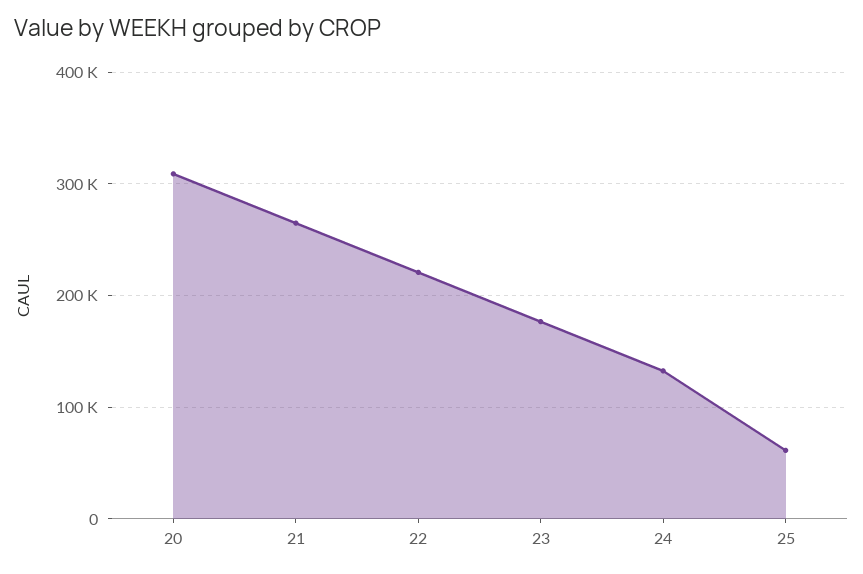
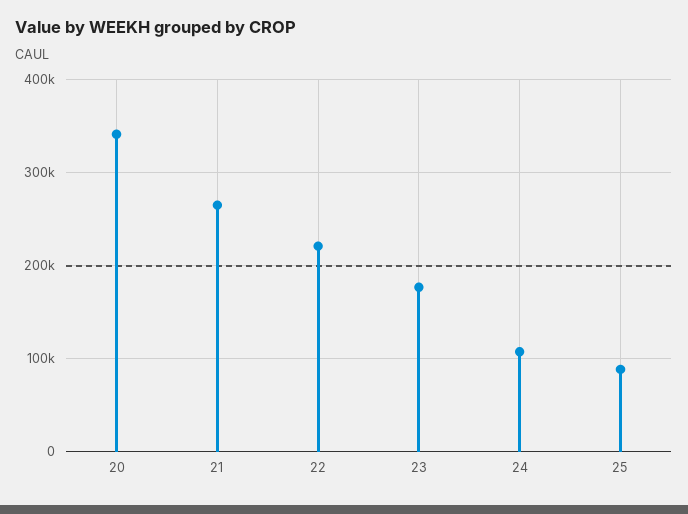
  {
-   "20": 310000,
+   "20": 340000,
    "21": 260000,
    "22": 220000,
    "23": 180000,
-   "24": 130000,
+   "24": 110000,
-   "25": 60000
+   "25": 90000
  }

